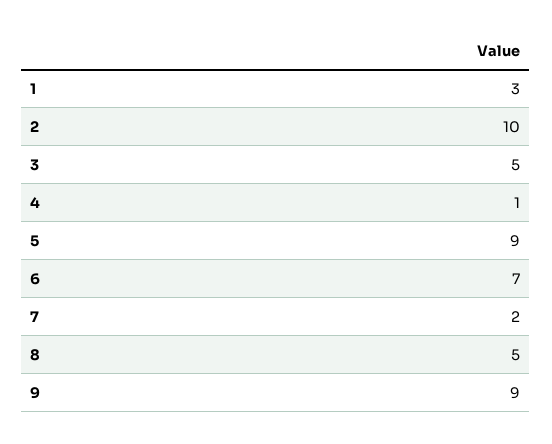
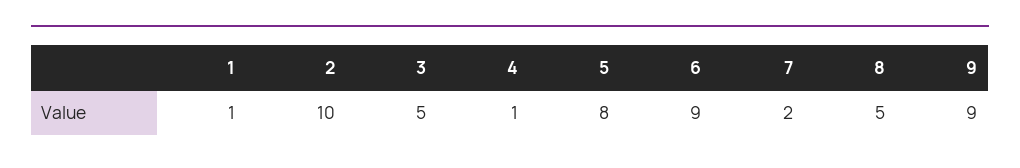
  {
-   "1": 3,
+   "1": 1,
    "2": 10,
    "3": 5,
    "4": 1,
-   "5": 9,
+   "5": 8,
-   "6": 7,
+   "6": 9,
    "7": 2,
    "8": 5,
    "9": 9
  }

